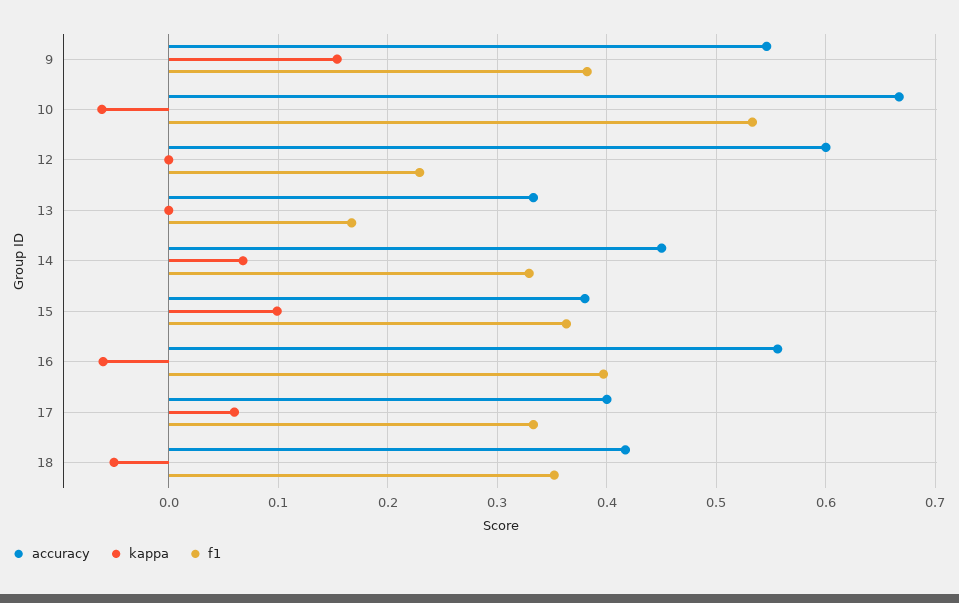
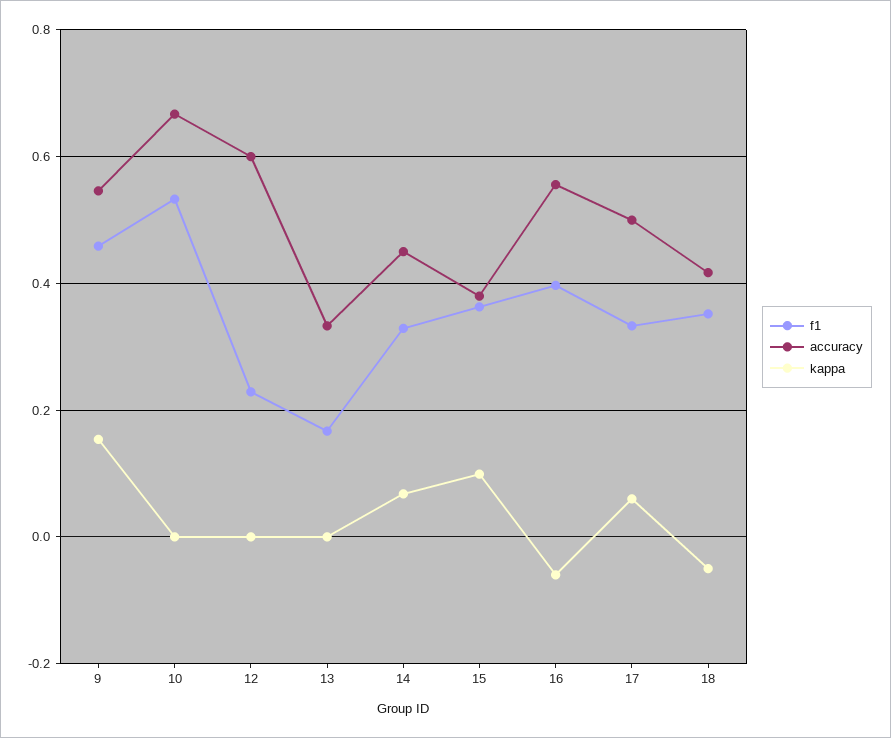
  {
    "accuracy": {
      "9": 0.55,
      "10": 0.67,
      "12": 0.6,
      "13": 0.33,
      "14": 0.45,
      "15": 0.38,
      "16": 0.56,
-     "17": 0.4,
+     "17": 0.5,
      "18": 0.42
    },
    "kappa": {
      "9": 0.15,
-     "10": -0.06,
+     "10": 0,
      "12": 0,
      "13": 0,
      "14": 0.07,
      "15": 0.1,
      "16": -0.06,
      "17": 0.06,
      "18": -0.05
    },
    "f1": {
-     "9": 0.38,
+     "9": 0.46,
      "10": 0.53,
      "12": 0.23,
      "13": 0.17,
      "14": 0.33,
      "15": 0.36,
      "16": 0.4,
      "17": 0.33,
      "18": 0.35
    }
  }

